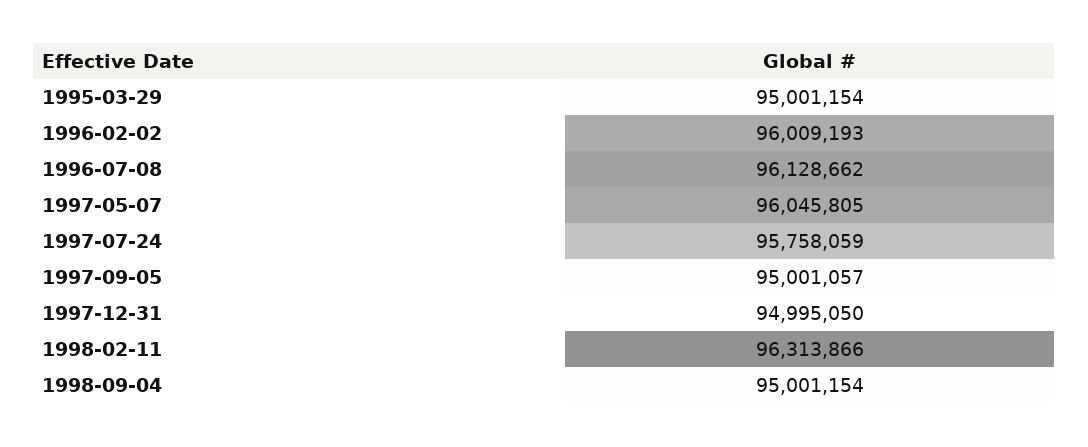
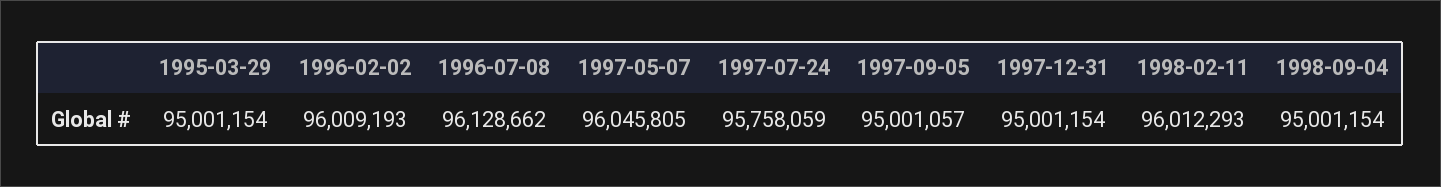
  {
    "1995-03-29": 95001154,
    "1996-02-02": 96009193,
    "1996-07-08": 96128662,
    "1997-05-07": 96045805,
    "1997-07-24": 95758059,
    "1997-09-05": 95001057,
-   "1997-12-31": 94995050,
+   "1997-12-31": 95001154,
-   "1998-02-11": 96313866,
+   "1998-02-11": 96012293,
    "1998-09-04": 95001154
  }

